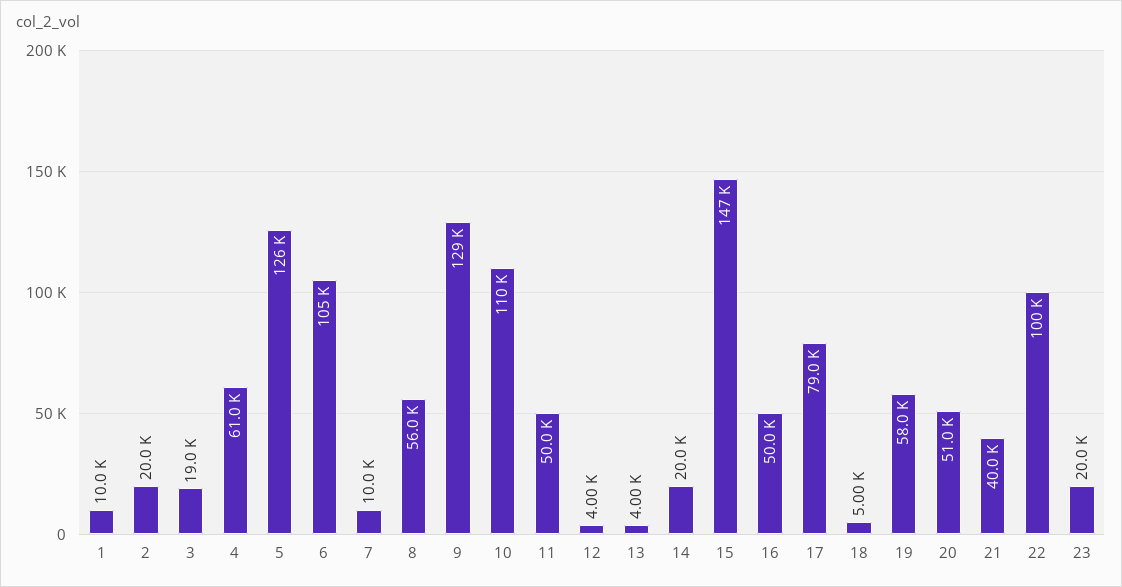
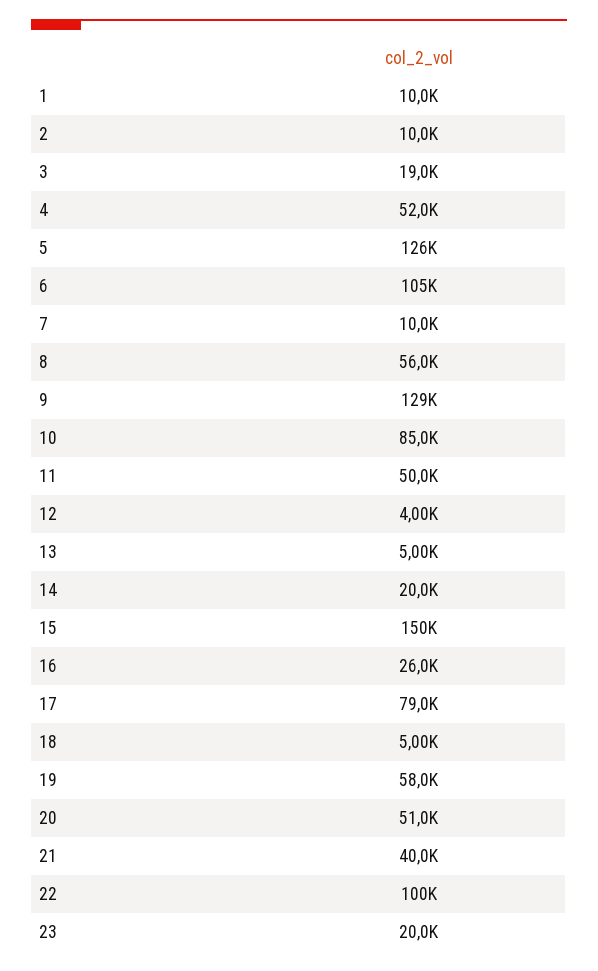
  {
    "1": 10000,
-   "2": 20000,
+   "2": 10000,
    "3": 19000,
-   "4": 61000,
+   "4": 52000,
    "5": 126000,
    "6": 105000,
    "7": 10000,
    "8": 56000,
    "9": 129000,
-   "10": 110000,
+   "10": 85000,
    "11": 50000,
    "12": 4000,
-   "13": 4000,
+   "13": 5000,
    "14": 20000,
-   "15": 147000,
+   "15": 150000,
-   "16": 50000,
+   "16": 26000,
    "17": 79000,
    "18": 5000,
    "19": 58000,
    "20": 51000,
    "21": 40000,
    "22": 100000,
    "23": 20000
  }

